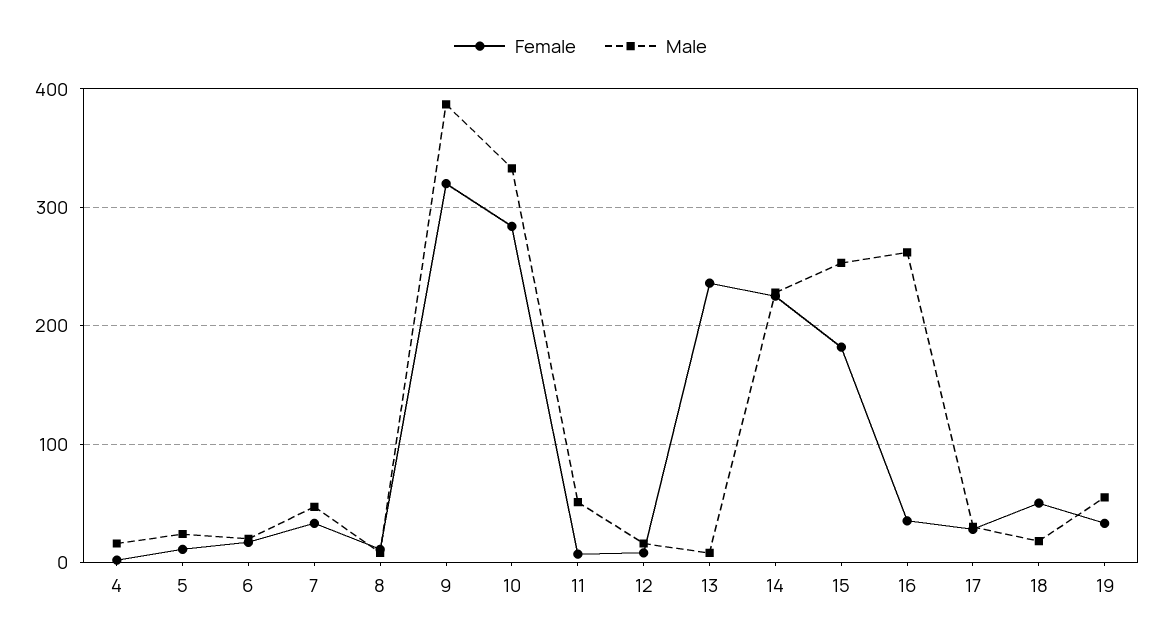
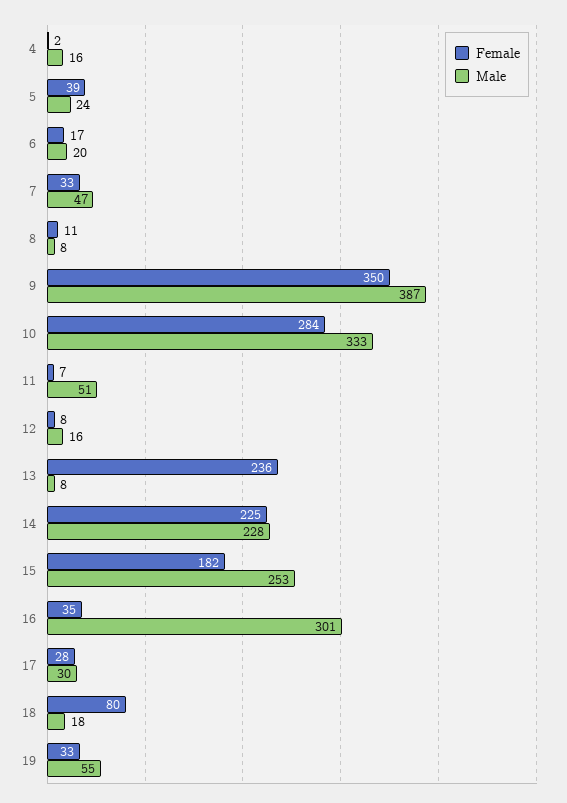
  {
    "Female": {
      "4": 2,
-     "5": 10,
+     "5": 39,
      "6": 17,
      "7": 33,
      "8": 11,
-     "9": 320,
+     "9": 350,
      "10": 284,
      "11": 7,
      "12": 8,
      "13": 236,
      "14": 225,
      "15": 182,
      "16": 35,
      "17": 28,
-     "18": 50,
+     "18": 80,
      "19": 33
    },
    "Male": {
      "4": 16,
      "5": 24,
      "6": 20,
      "7": 47,
      "8": 8,
      "9": 387,
      "10": 333,
      "11": 51,
      "12": 16,
      "13": 8,
      "14": 228,
      "15": 253,
-     "16": 260,
+     "16": 301,
      "17": 30,
      "18": 18,
      "19": 55
    }
  }

